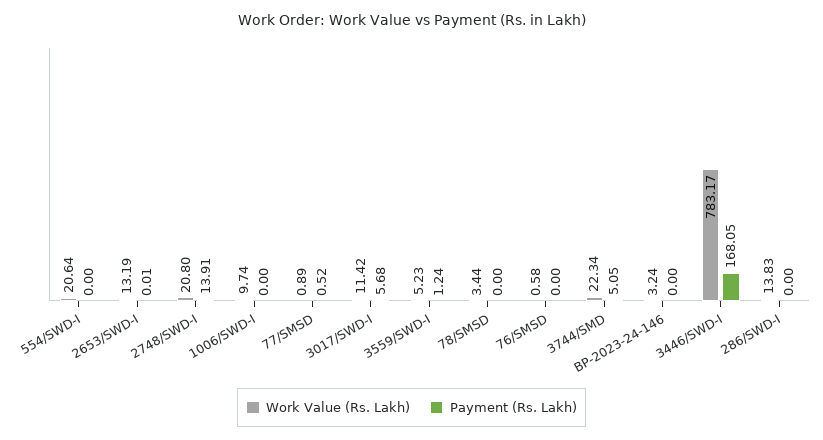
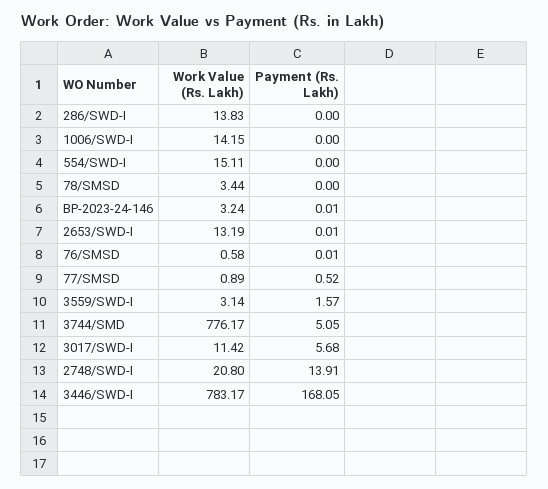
  {
    "Work Value (Rs. Lakh)": {
-     "554/SWD-I": 20.64,
+     "554/SWD-I": 15.11,
      "2653/SWD-I": 13.19,
      "2748/SWD-I": 20.8,
-     "1006/SWD-I": 9.74,
+     "1006/SWD-I": 14.15,
      "77/SMSD": 0.89,
      "3017/SWD-I": 11.42,
-     "3559/SWD-I": 5.23,
+     "3559/SWD-I": 3.14,
      "78/SMSD": 3.44,
      "76/SMSD": 0.58,
-     "3744/SMD": 22.34,
+     "3744/SMD": 776.17,
      "BP-2023-24-146": 3.24,
      "3446/SWD-I": 783.17,
      "286/SWD-I": 13.83
    },
    "Payment (Rs. Lakh)": {
      "554/SWD-I": 0,
      "2653/SWD-I": 0.01,
      "2748/SWD-I": 13.91,
      "1006/SWD-I": 0,
      "77/SMSD": 0.52,
      "3017/SWD-I": 5.68,
-     "3559/SWD-I": 1.24,
+     "3559/SWD-I": 1.57,
      "78/SMSD": 0,
-     "76/SMSD": 0,
+     "76/SMSD": 0.01,
      "3744/SMD": 5.05,
-     "BP-2023-24-146": 0,
+     "BP-2023-24-146": 0.01,
      "3446/SWD-I": 168.05,
      "286/SWD-I": 0
    }
  }

